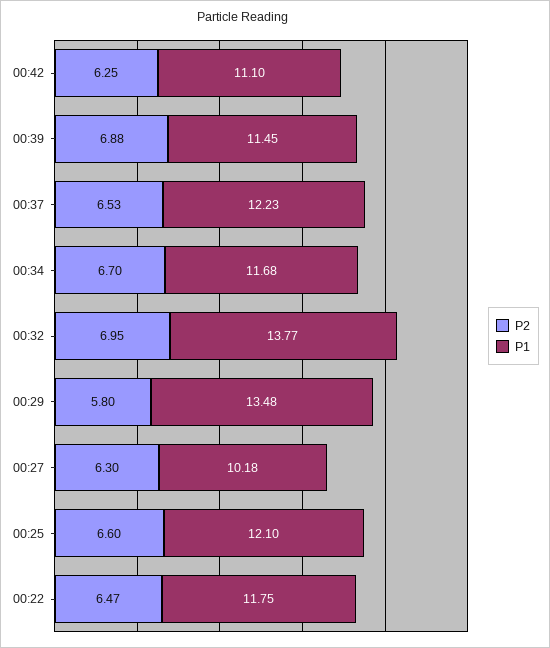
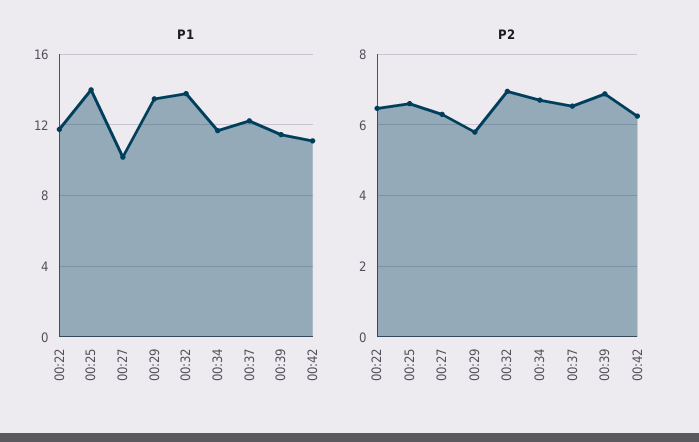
  {
    "P2": {
      "00:42": 6.25,
      "00:39": 6.88,
      "00:37": 6.53,
      "00:34": 6.7,
      "00:32": 6.95,
      "00:29": 5.8,
      "00:27": 6.3,
      "00:25": 6.6,
      "00:22": 6.47
    },
    "P1": {
      "00:42": 11.1,
      "00:39": 11.45,
      "00:37": 12.23,
      "00:34": 11.68,
      "00:32": 13.77,
      "00:29": 13.48,
      "00:27": 10.18,
-     "00:25": 12.1,
+     "00:25": 14,
      "00:22": 11.75
    }
  }

